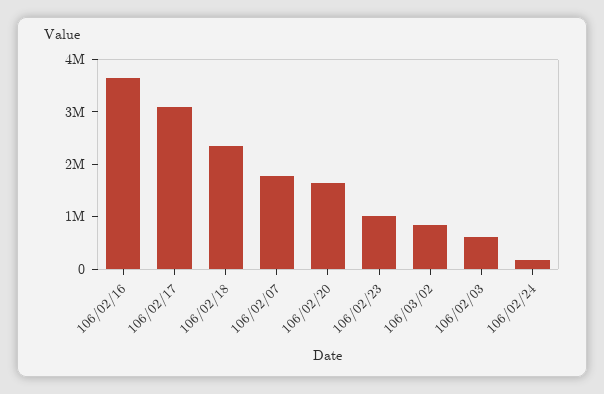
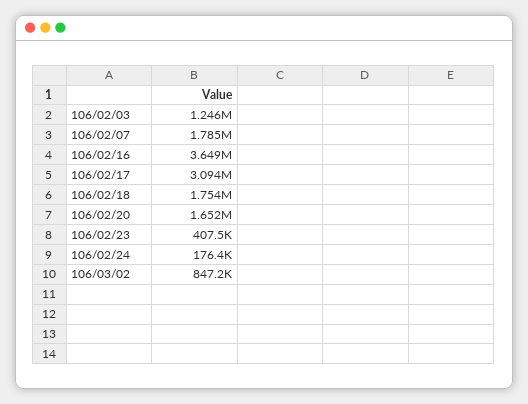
  {
    "106/02/16": 3649000,
    "106/02/17": 3094000,
-   "106/02/18": 2400000,
+   "106/02/18": 1754000,
    "106/02/07": 1785000,
    "106/02/20": 1652000,
-   "106/02/23": 1000000,
+   "106/02/23": 407500,
    "106/03/02": 847200,
-   "106/02/03": 600000,
+   "106/02/03": 1246000,
    "106/02/24": 176400
  }

